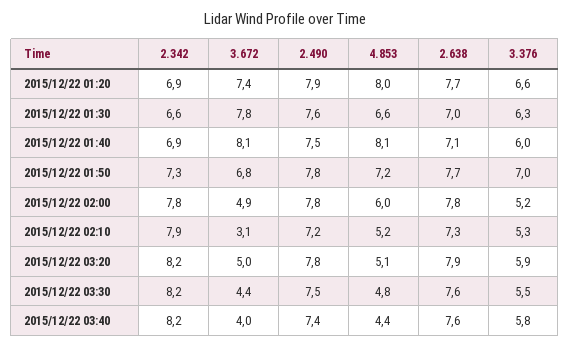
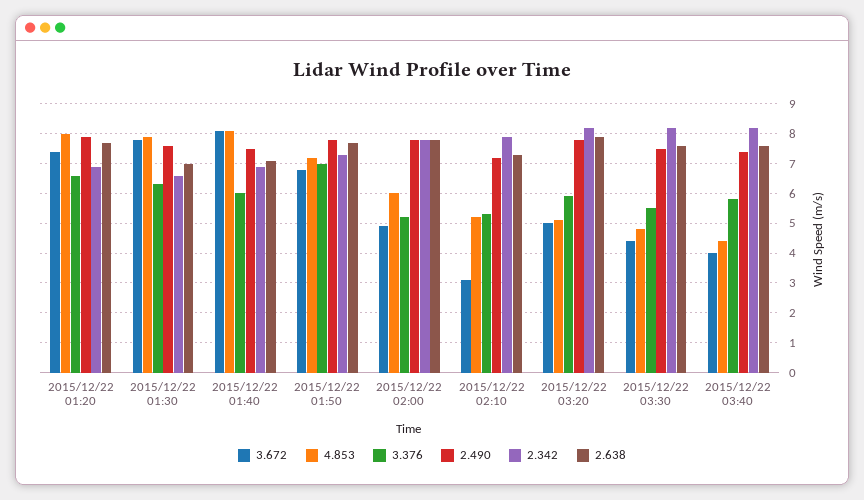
  {
    "2.342": {
      "2015/12/22 01:20": 6.9,
      "2015/12/22 01:30": 6.6,
      "2015/12/22 01:40": 6.9,
      "2015/12/22 01:50": 7.3,
      "2015/12/22 02:00": 7.8,
      "2015/12/22 02:10": 7.9,
      "2015/12/22 03:20": 8.2,
      "2015/12/22 03:30": 8.2,
      "2015/12/22 03:40": 8.2
    },
    "3.672": {
      "2015/12/22 01:20": 7.4,
      "2015/12/22 01:30": 7.8,
      "2015/12/22 01:40": 8.1,
      "2015/12/22 01:50": 6.8,
      "2015/12/22 02:00": 4.9,
      "2015/12/22 02:10": 3.1,
      "2015/12/22 03:20": 5,
      "2015/12/22 03:30": 4.4,
      "2015/12/22 03:40": 4
    },
    "2.490": {
      "2015/12/22 01:20": 7.9,
      "2015/12/22 01:30": 7.6,
      "2015/12/22 01:40": 7.5,
      "2015/12/22 01:50": 7.8,
      "2015/12/22 02:00": 7.8,
      "2015/12/22 02:10": 7.2,
      "2015/12/22 03:20": 7.8,
      "2015/12/22 03:30": 7.5,
      "2015/12/22 03:40": 7.4
    },
    "4.853": {
      "2015/12/22 01:20": 8,
-     "2015/12/22 01:30": 6.6,
+     "2015/12/22 01:30": 8,
      "2015/12/22 01:40": 8.1,
      "2015/12/22 01:50": 7.2,
      "2015/12/22 02:00": 6,
      "2015/12/22 02:10": 5.2,
      "2015/12/22 03:20": 5.1,
      "2015/12/22 03:30": 4.8,
      "2015/12/22 03:40": 4.4
    },
    "2.638": {
      "2015/12/22 01:20": 7.7,
      "2015/12/22 01:30": 7,
      "2015/12/22 01:40": 7.1,
      "2015/12/22 01:50": 7.7,
      "2015/12/22 02:00": 7.8,
      "2015/12/22 02:10": 7.3,
      "2015/12/22 03:20": 7.9,
      "2015/12/22 03:30": 7.6,
      "2015/12/22 03:40": 7.6
    },
    "3.376": {
      "2015/12/22 01:20": 6.6,
      "2015/12/22 01:30": 6.3,
      "2015/12/22 01:40": 6,
      "2015/12/22 01:50": 7,
      "2015/12/22 02:00": 5.2,
      "2015/12/22 02:10": 5.3,
      "2015/12/22 03:20": 5.9,
      "2015/12/22 03:30": 5.5,
      "2015/12/22 03:40": 5.8
    }
  }

